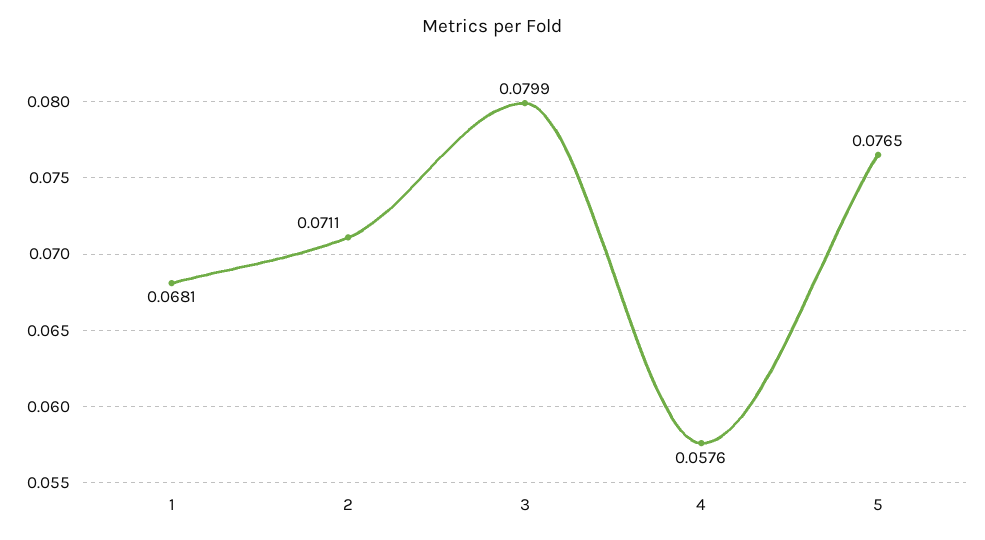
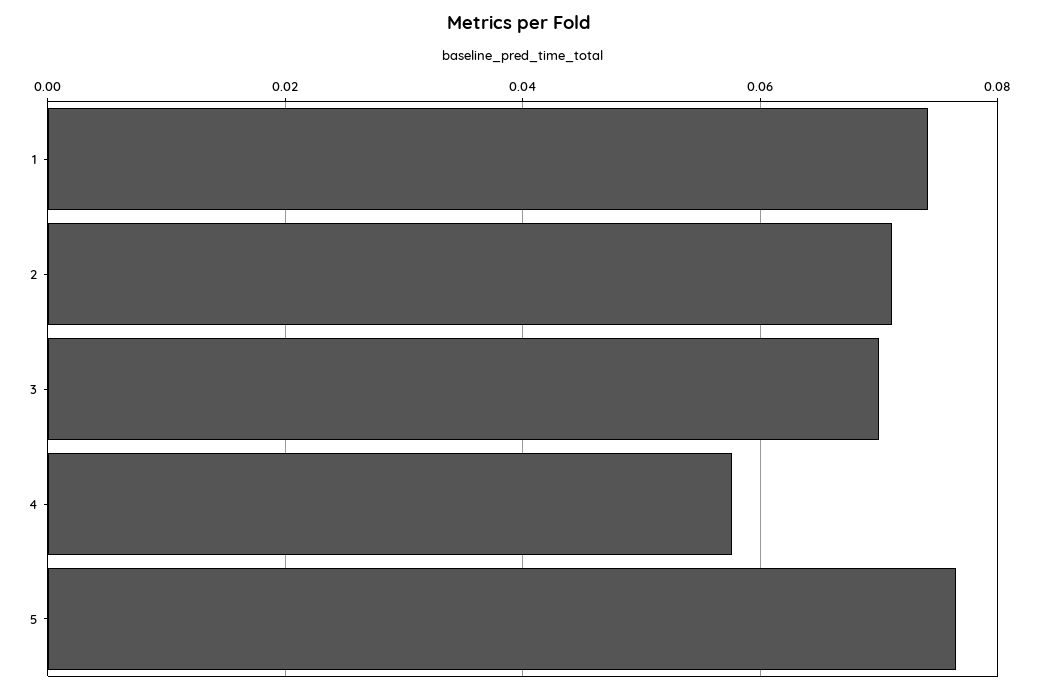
  {
-   "1": 0.0681,
+   "1": 0.074,
    "2": 0.0711,
-   "3": 0.0799,
+   "3": 0.07,
    "4": 0.0576,
    "5": 0.0765
  }

